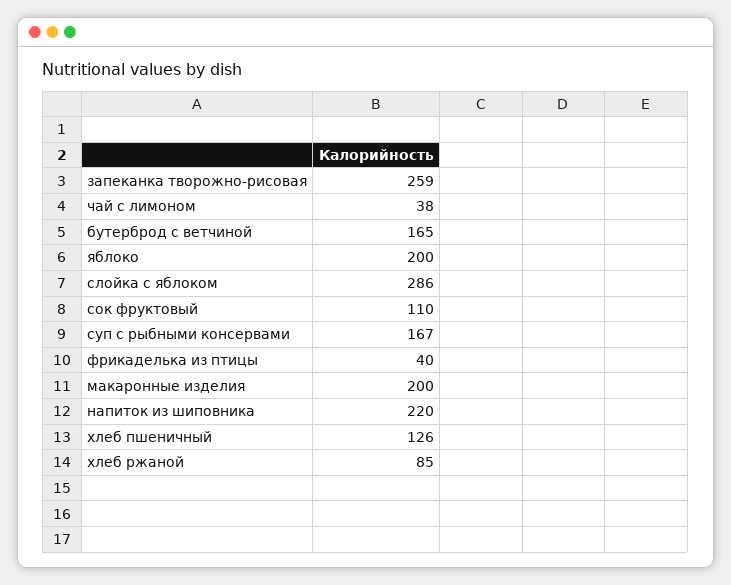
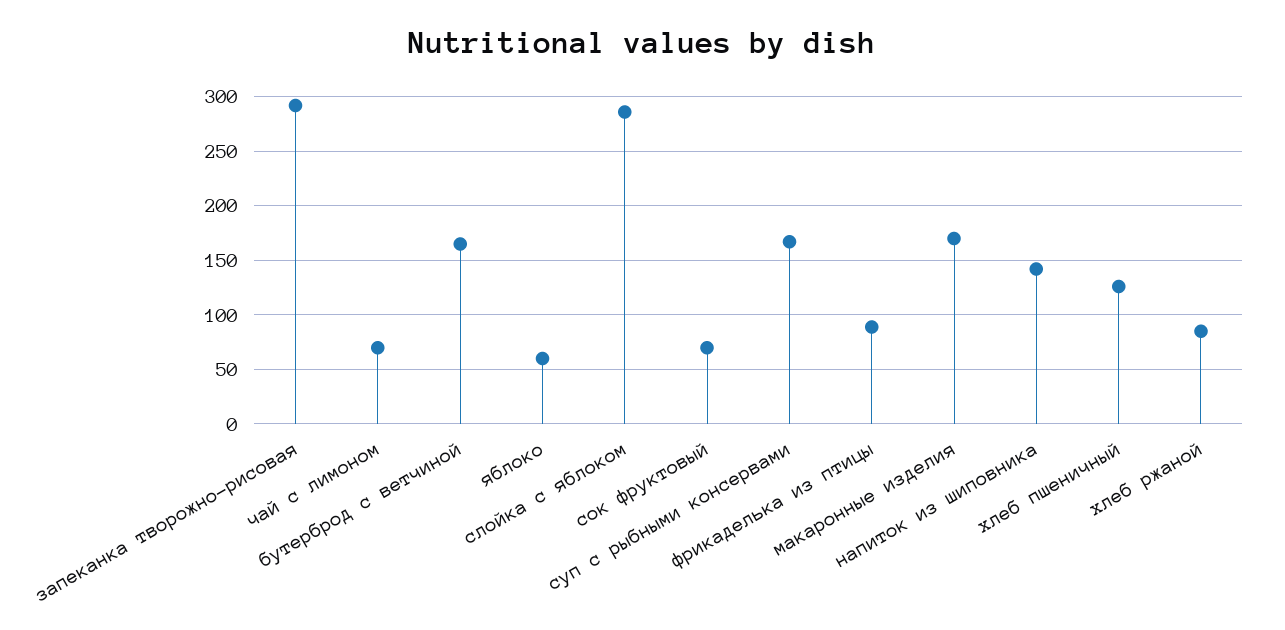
  {
-   "запеканка творожно-рисовая": 259,
+   "запеканка творожно-рисовая": 290,
-   "чай с лимоном": 38,
+   "чай с лимоном": 70,
    "бутерброд с ветчиной": 165,
-   "яблоко": 200,
+   "яблоко": 60,
    "слойка с яблоком": 286,
-   "сок фруктовый": 110,
+   "сок фруктовый": 70,
    "суп с рыбными консервами": 167,
-   "фрикаделька из птицы": 40,
+   "фрикаделька из птицы": 90,
-   "макаронные изделия": 200,
+   "макаронные изделия": 170,
-   "напиток из шиповника": 220,
+   "напиток из шиповника": 140,
    "хлеб пшеничный": 126,
    "хлеб ржаной": 85
  }

